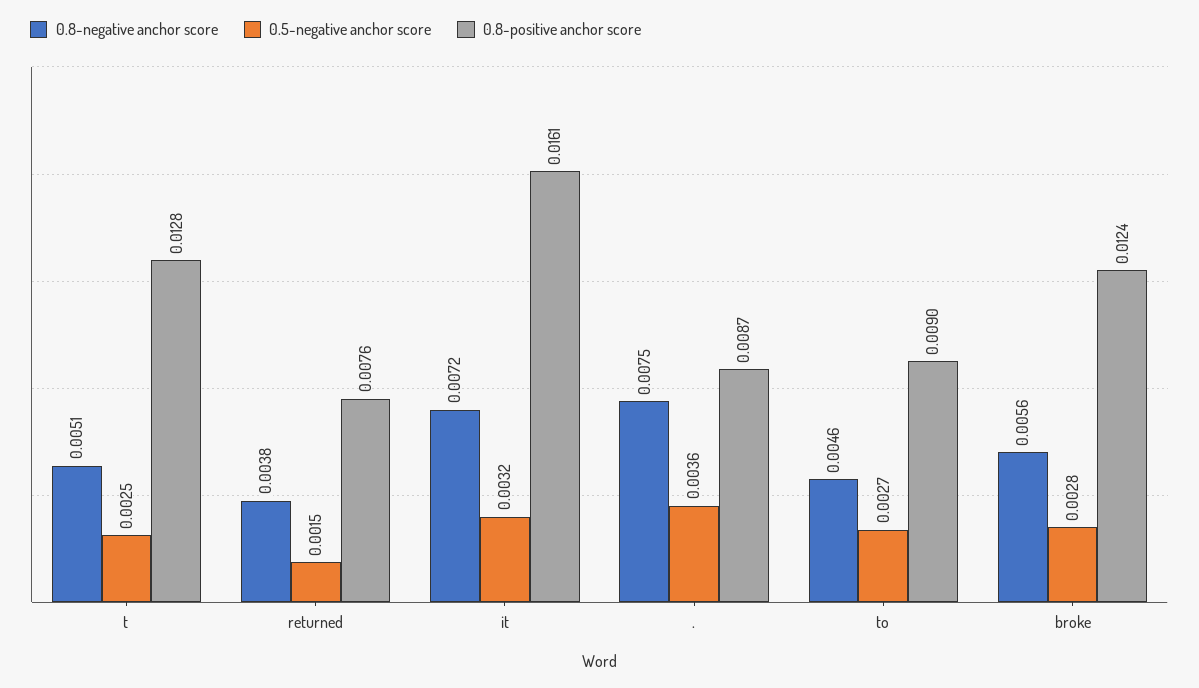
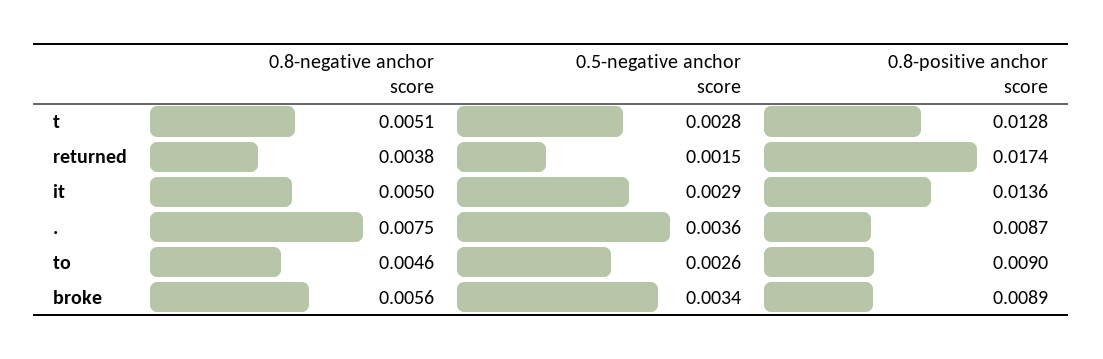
  {
    "0.8-negative anchor score": {
      "t": 0.0051,
      "returned": 0.0038,
-     "it": 0.0072,
+     "it": 0.005,
      ".": 0.0075,
      "to": 0.0046,
      "broke": 0.0056
    },
    "0.5-negative anchor score": {
-     "t": 0.0025,
+     "t": 0.0028,
      "returned": 0.0015,
-     "it": 0.0032,
+     "it": 0.0029,
      ".": 0.0036,
-     "to": 0.0027,
+     "to": 0.0026,
-     "broke": 0.0028
+     "broke": 0.0034
    },
    "0.8-positive anchor score": {
      "t": 0.0128,
-     "returned": 0.0076,
+     "returned": 0.0174,
-     "it": 0.0161,
+     "it": 0.0136,
      ".": 0.0087,
      "to": 0.009,
-     "broke": 0.0124
+     "broke": 0.0089
    }
  }

